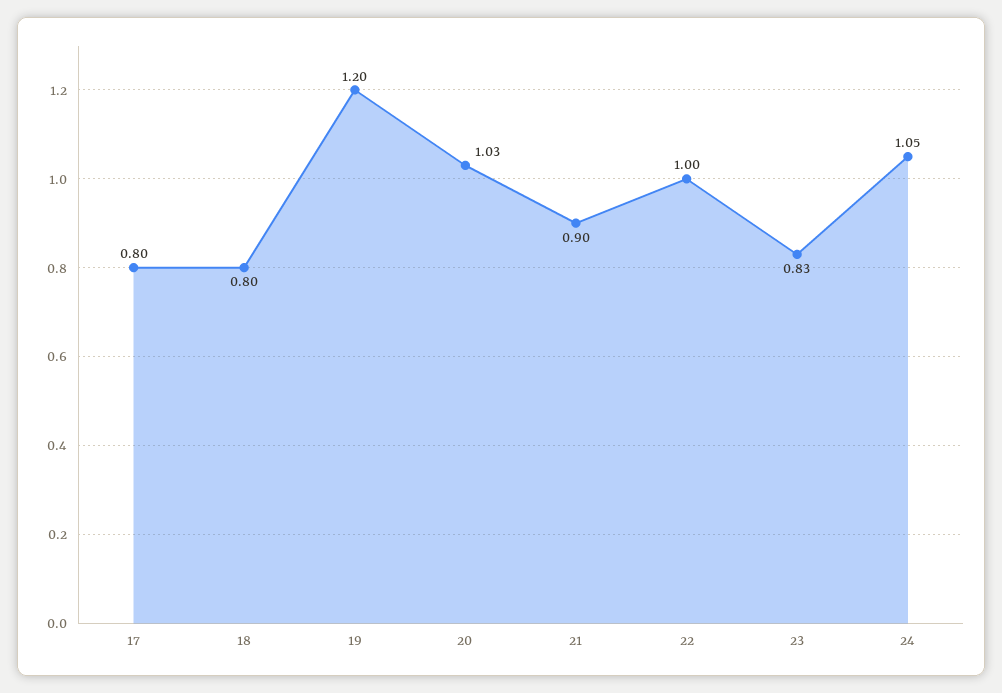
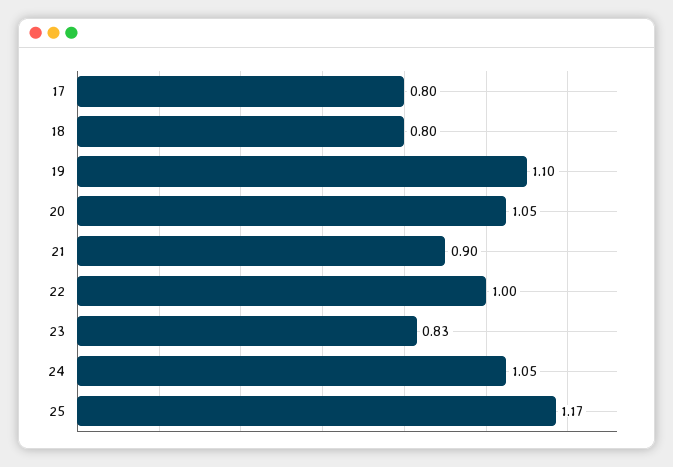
  {
    "17": 0.8,
    "18": 0.8,
-   "19": 1.2,
+   "19": 1.1,
-   "20": 1.03,
+   "20": 1.05,
    "21": 0.9,
    "22": 1,
    "23": 0.83,
-   "24": 1.05
+   "24": 1.05,
+   "25": 1.17
  }

